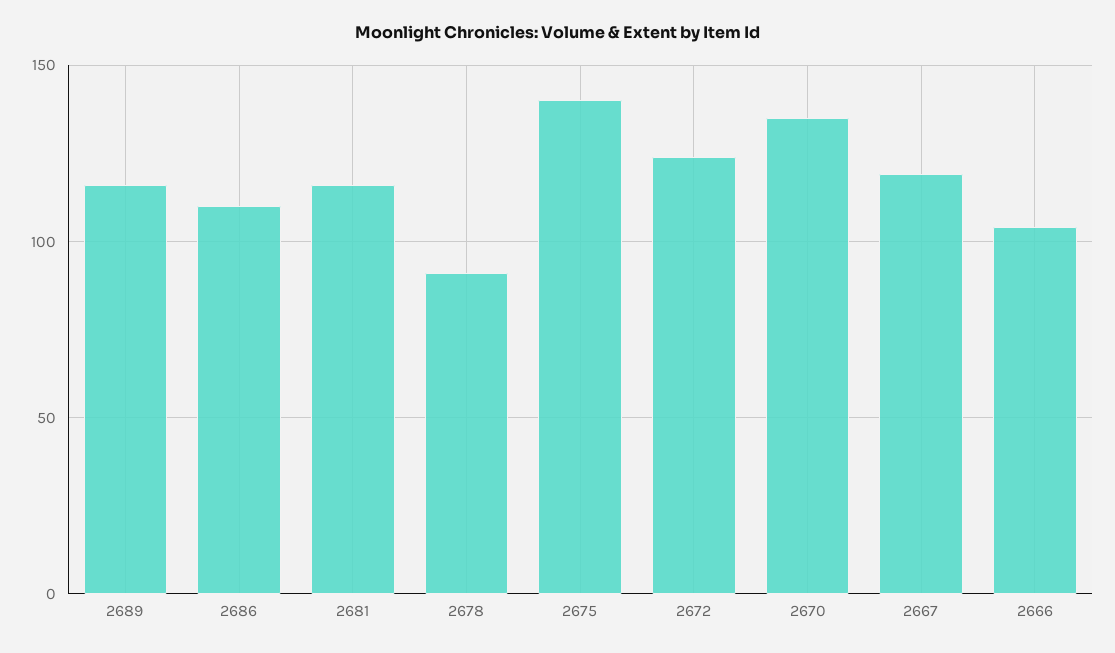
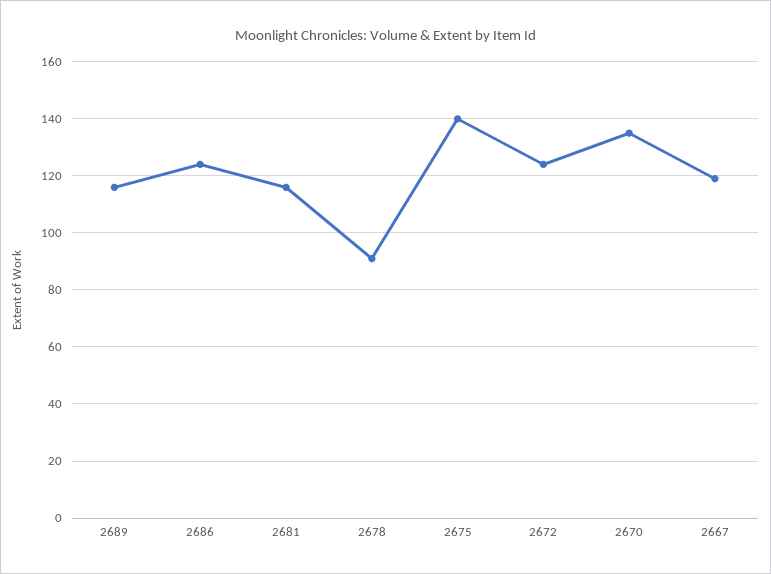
  {
    "2689": 115,
-   "2686": 110,
+   "2686": 125,
    "2681": 115,
    "2678": 90,
    "2675": 140,
    "2672": 125,
    "2670": 135,
-   "2667": 120,
+   "2667": 120
-   "2666": 105
  }

